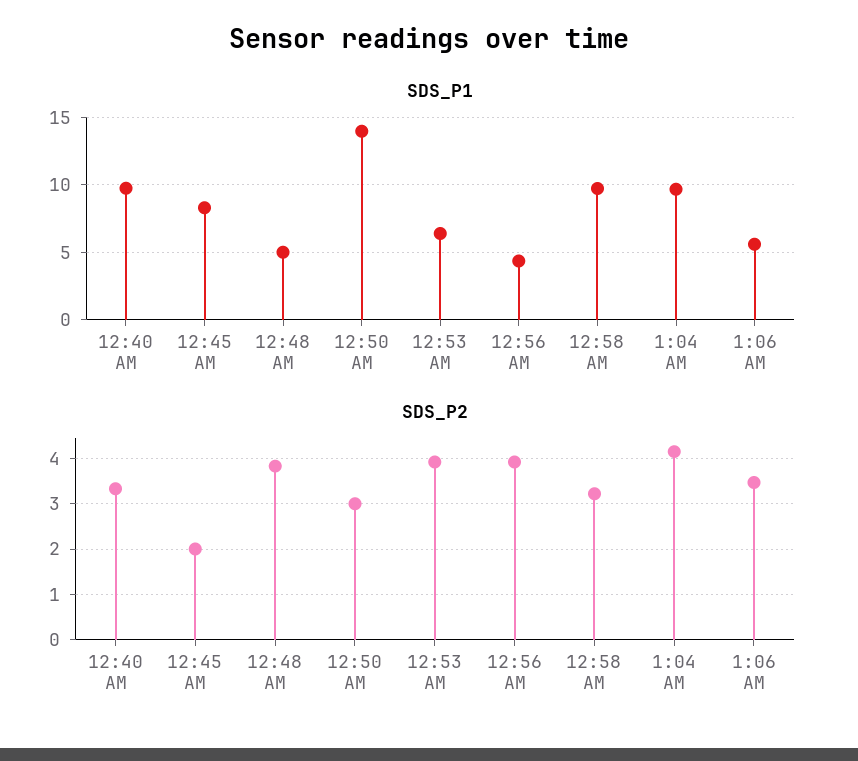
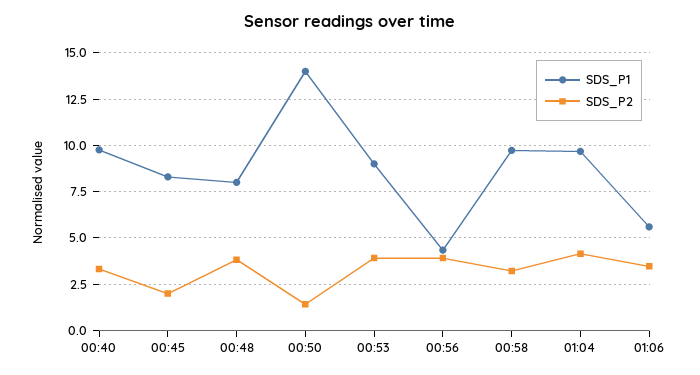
  {
    "SDS_P1": {
      "12:40 AM": 10,
      "12:45 AM": 8.5,
-     "12:48 AM": 5,
+     "12:48 AM": 8,
      "12:50 AM": 14,
-     "12:53 AM": 6.5,
+     "12:53 AM": 9,
      "12:56 AM": 4.5,
      "12:58 AM": 9.5,
      "1:04 AM": 9.5,
      "1:06 AM": 5.5
    },
    "SDS_P2": {
      "12:40 AM": 3.4,
      "12:45 AM": 2,
      "12:48 AM": 3.8,
-     "12:50 AM": 3,
+     "12:50 AM": 1.5,
      "12:53 AM": 4,
      "12:56 AM": 4,
      "12:58 AM": 3.2,
      "1:04 AM": 4.2,
      "1:06 AM": 3.4
    }
  }

